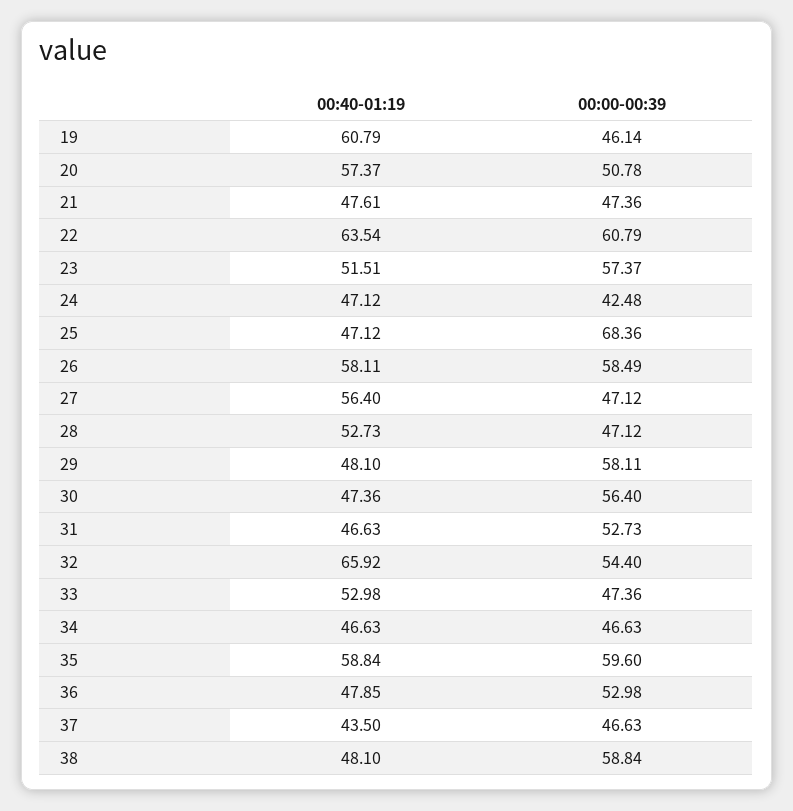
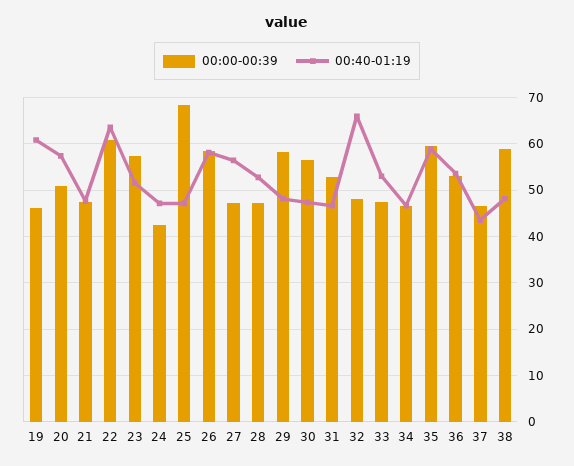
  {
    "00:40-01:19": {
      "19": 60.79,
      "20": 57.37,
      "21": 47.61,
      "22": 63.54,
      "23": 51.51,
      "24": 47.12,
      "25": 47.12,
      "26": 58.11,
      "27": 56.4,
      "28": 52.73,
      "29": 48.1,
      "30": 47.36,
      "31": 46.63,
      "32": 65.92,
      "33": 52.98,
      "34": 46.63,
      "35": 58.84,
-     "36": 47.85,
+     "36": 54,
      "37": 43.5,
      "38": 48.1
    },
    "00:00-00:39": {
      "19": 46.14,
      "20": 50.78,
      "21": 47.36,
      "22": 60.79,
      "23": 57.37,
      "24": 42.48,
      "25": 68.36,
      "26": 58.49,
      "27": 47.12,
      "28": 47.12,
      "29": 58.11,
      "30": 56.4,
      "31": 52.73,
-     "32": 54.4,
+     "32": 48,
      "33": 47.36,
      "34": 46.63,
      "35": 59.6,
      "36": 52.98,
      "37": 46.63,
      "38": 58.84
    }
  }

